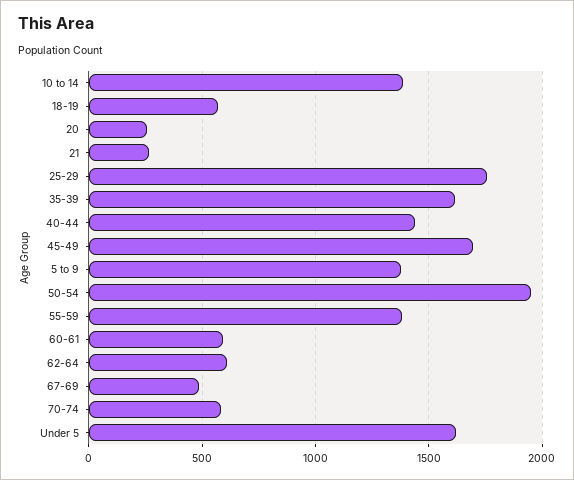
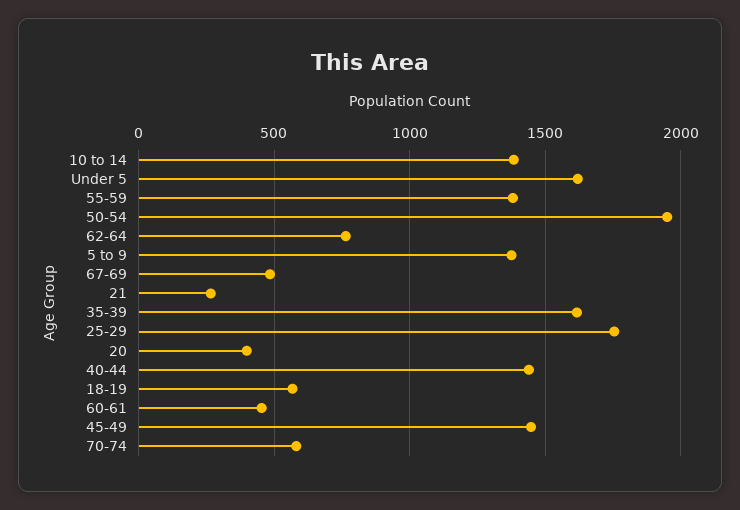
  {
    "10 to 14": 1400,
    "18-19": 550,
-   "20": 250,
+   "20": 400,
    "21": 250,
    "25-29": 1750,
    "35-39": 1600,
    "40-44": 1450,
-   "45-49": 1700,
+   "45-49": 1450,
    "5 to 9": 1400,
    "50-54": 1950,
    "55-59": 1400,
-   "60-61": 600,
+   "60-61": 450,
-   "62-64": 600,
+   "62-64": 750,
    "67-69": 500,
    "70-74": 600,
    "Under 5": 1600
  }

